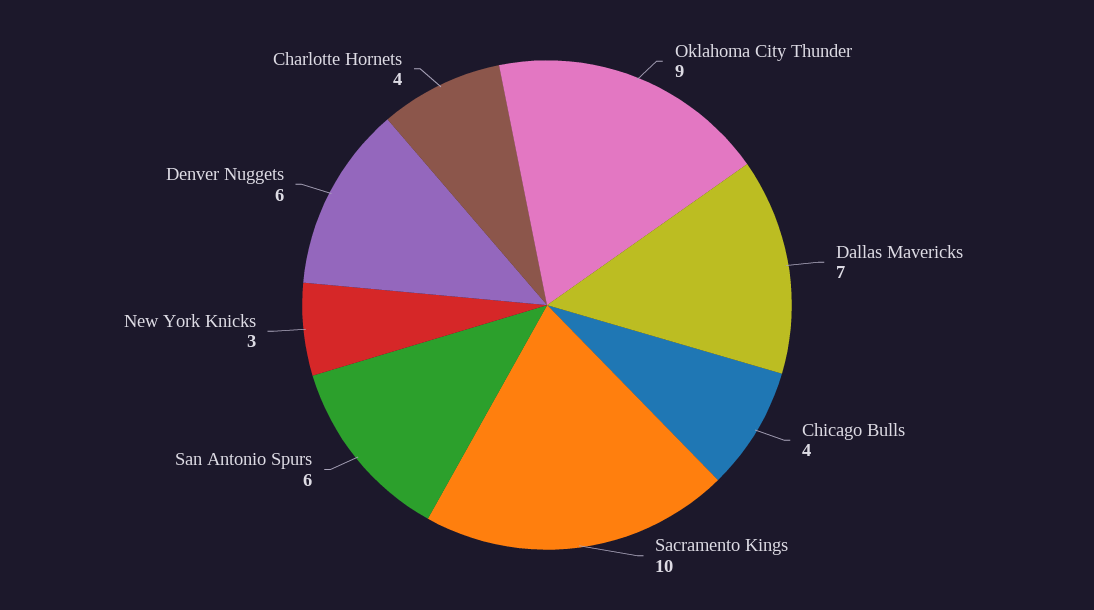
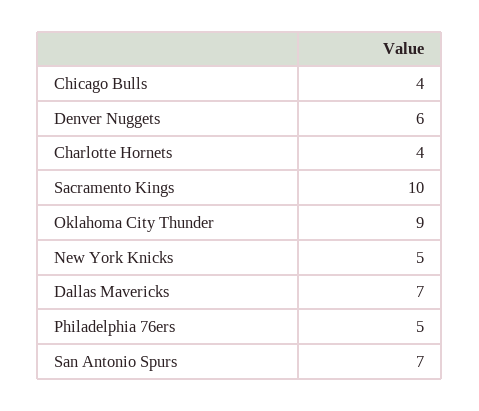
  {
    "Oklahoma City Thunder": 9,
    "Dallas Mavericks": 7,
    "Chicago Bulls": 4,
    "Sacramento Kings": 10,
-   "San Antonio Spurs": 6,
+   "San Antonio Spurs": 7,
-   "New York Knicks": 3,
+   "New York Knicks": 5,
    "Denver Nuggets": 6,
-   "Charlotte Hornets": 4
+   "Charlotte Hornets": 4,
+   "Philadelphia 76ers": 5
  }

